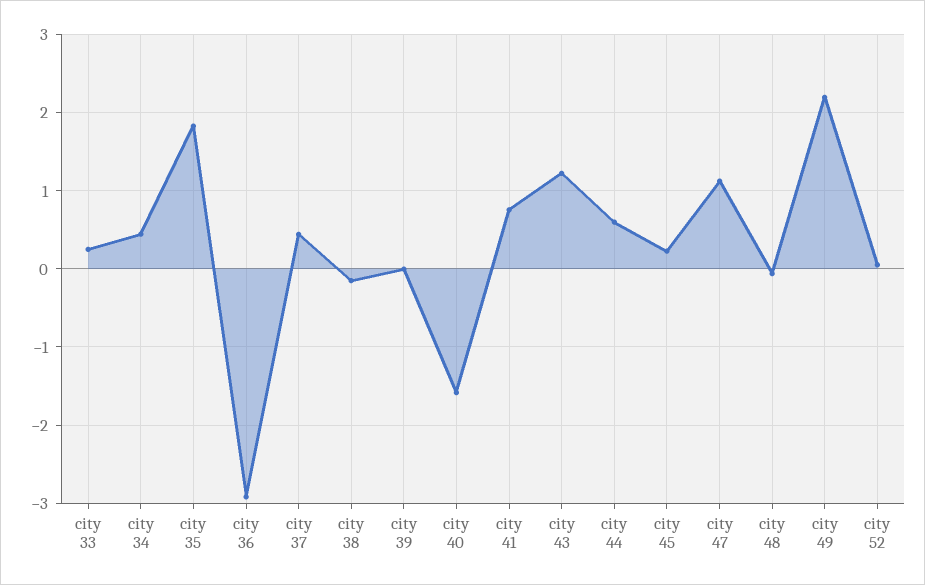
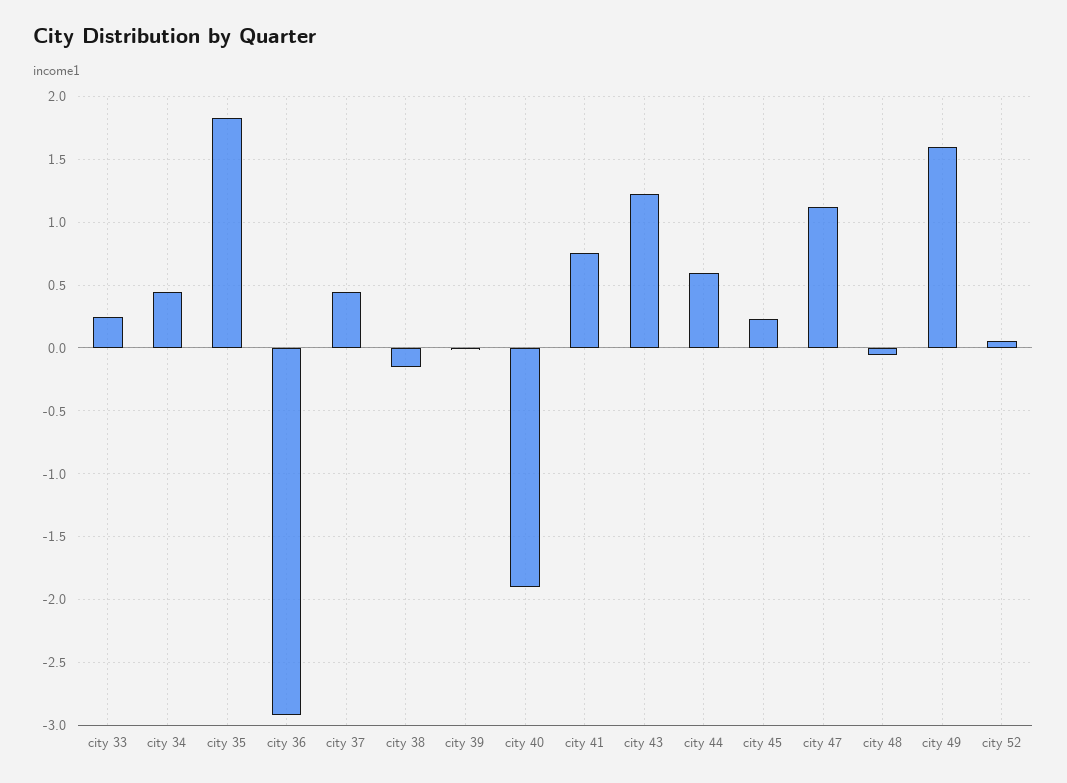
  {
    "city 33": 0.25,
    "city 34": 0.45,
    "city 35": 1.85,
    "city 36": -2.9,
    "city 37": 0.45,
    "city 38": -0.15,
    "city 39": 0,
-   "city 40": -1.6,
+   "city 40": -1.9,
    "city 41": 0.75,
    "city 43": 1.2,
    "city 44": 0.6,
    "city 45": 0.25,
    "city 47": 1.1,
    "city 48": -0.05,
-   "city 49": 2.2,
+   "city 49": 1.6,
    "city 52": 0.05
  }

